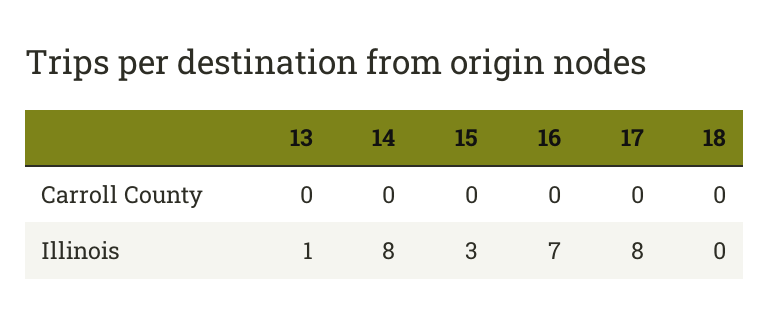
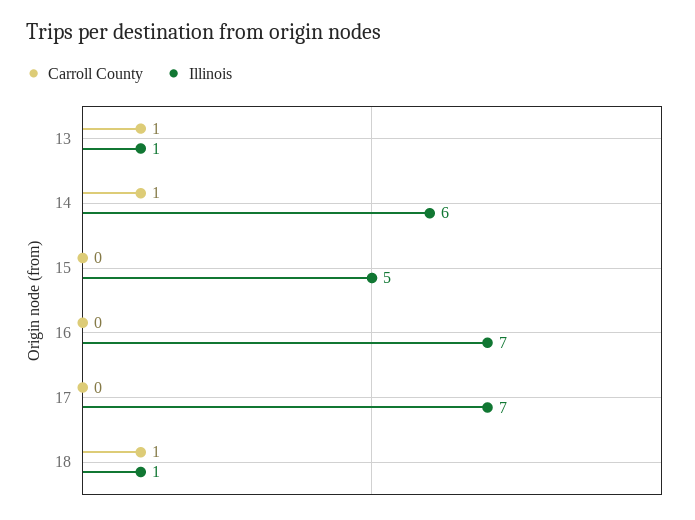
  {
    "Carroll County": {
-     "13": 0,
+     "13": 1,
-     "14": 0,
+     "14": 1,
      "15": 0,
      "16": 0,
      "17": 0,
-     "18": 0
+     "18": 1
    },
    "Illinois": {
      "13": 1,
-     "14": 8,
+     "14": 6,
-     "15": 3,
+     "15": 5,
      "16": 7,
-     "17": 8,
+     "17": 7,
-     "18": 0
+     "18": 1
    }
  }

